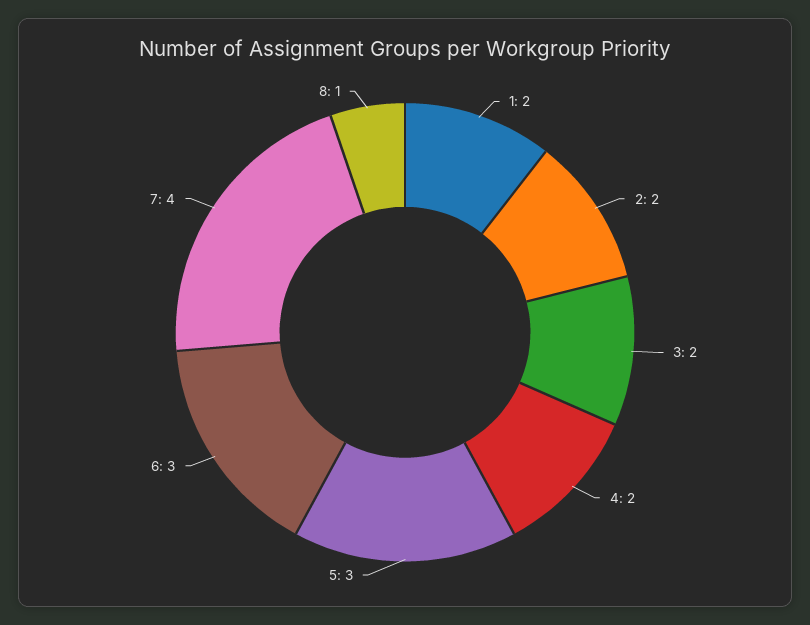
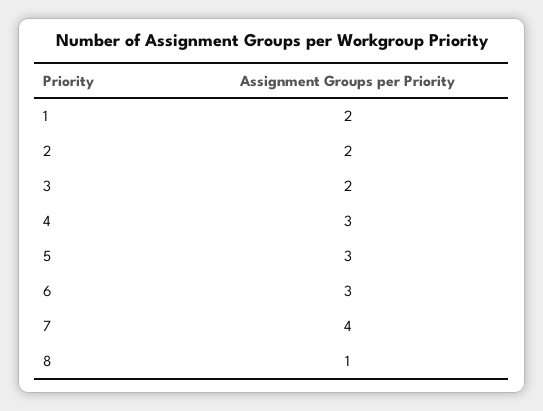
  {
    "1": 2,
    "2": 2,
    "3": 2,
-   "4": 2,
+   "4": 3,
    "5": 3,
    "6": 3,
    "7": 4,
    "8": 1
  }

